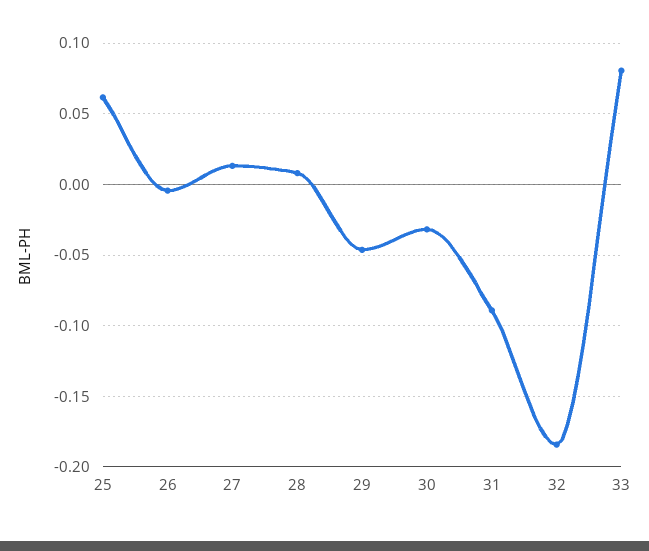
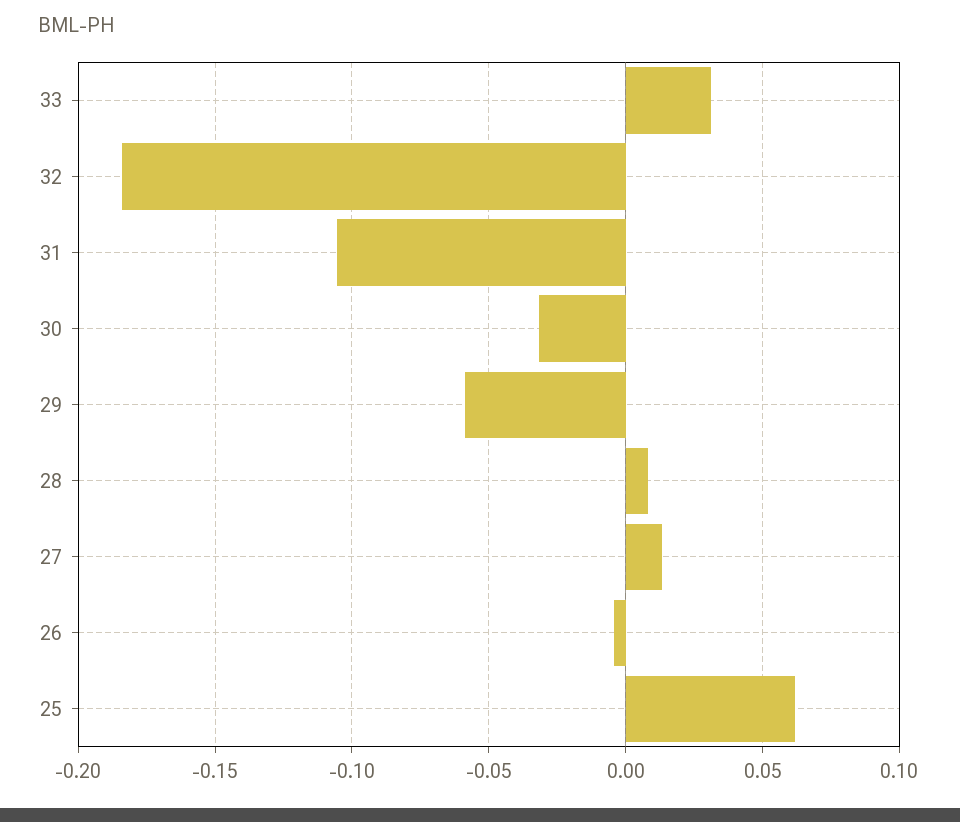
  {
    "25": 0.06,
    "26": -0.005,
    "27": 0.015,
    "28": 0.01,
-   "29": -0.045,
+   "29": -0.06,
    "30": -0.03,
-   "31": -0.09,
+   "31": -0.105,
    "32": -0.185,
-   "33": 0.08
+   "33": 0.03
  }

